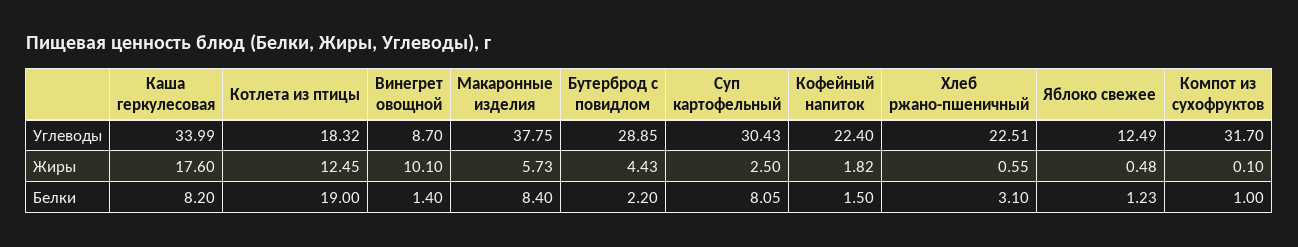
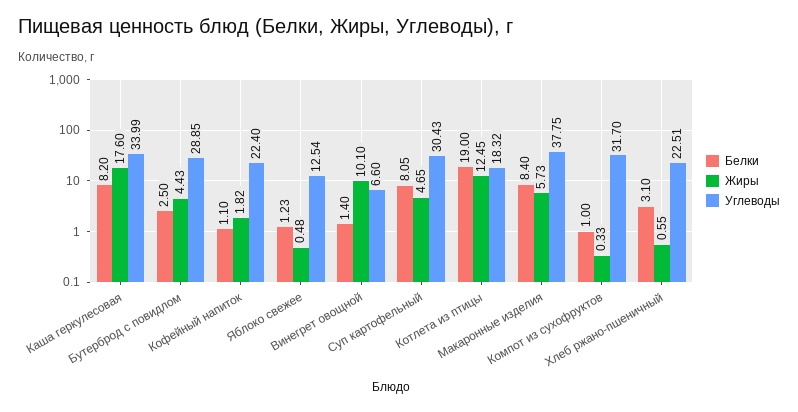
  {
    "Углеводы": {
      "Каша геркулесовая": 33.99,
      "Котлета из птицы": 18.32,
-     "Винегрет овощной": 8.7,
+     "Винегрет овощной": 6.6,
      "Макаронные изделия": 37.75,
      "Бутерброд с повидлом": 28.85,
      "Суп картофельный": 30.43,
      "Кофейный напиток": 22.4,
      "Хлеб ржано-пшеничный": 22.51,
-     "Яблоко свежее": 12.49,
+     "Яблоко свежее": 12.54,
      "Компот из сухофруктов": 31.7
    },
    "Жиры": {
      "Каша геркулесовая": 17.6,
      "Котлета из птицы": 12.45,
      "Винегрет овощной": 10.1,
      "Макаронные изделия": 5.73,
      "Бутерброд с повидлом": 4.43,
-     "Суп картофельный": 2.5,
+     "Суп картофельный": 4.65,
      "Кофейный напиток": 1.82,
      "Хлеб ржано-пшеничный": 0.55,
      "Яблоко свежее": 0.48,
-     "Компот из сухофруктов": 0.1
+     "Компот из сухофруктов": 0.33
    },
    "Белки": {
      "Каша геркулесовая": 8.2,
      "Котлета из птицы": 19,
      "Винегрет овощной": 1.4,
      "Макаронные изделия": 8.4,
-     "Бутерброд с повидлом": 2.2,
+     "Бутерброд с повидлом": 2.5,
      "Суп картофельный": 8.05,
-     "Кофейный напиток": 1.5,
+     "Кофейный напиток": 1.1,
      "Хлеб ржано-пшеничный": 3.1,
      "Яблоко свежее": 1.23,
      "Компот из сухофруктов": 1
    }
  }

